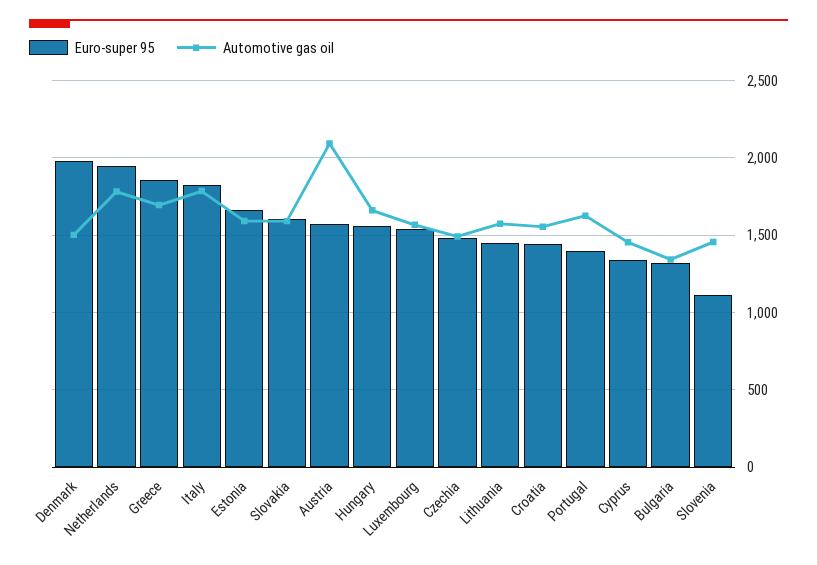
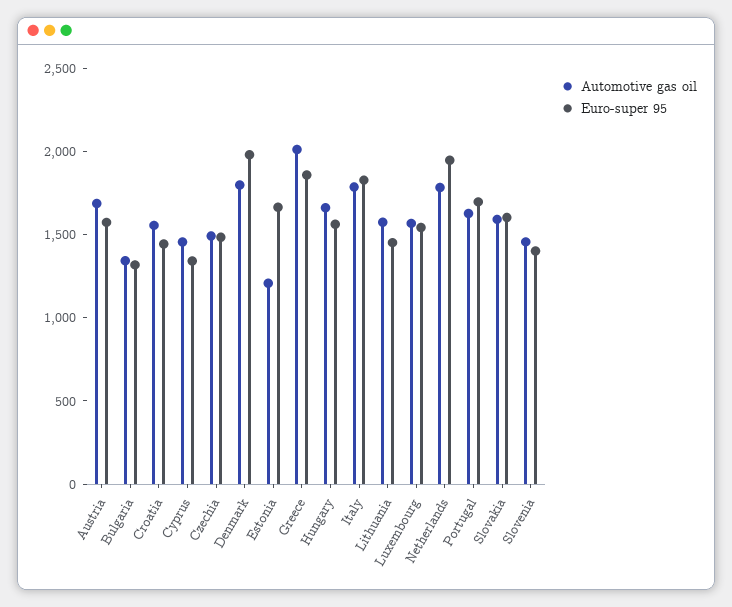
  {
    "Euro-super 95": {
      "Denmark": 2000,
      "Netherlands": 1950,
      "Greece": 1850,
      "Italy": 1850,
      "Estonia": 1650,
      "Slovakia": 1600,
      "Austria": 1550,
      "Hungary": 1550,
      "Luxembourg": 1550,
      "Czechia": 1500,
      "Lithuania": 1450,
      "Croatia": 1450,
-     "Portugal": 1400,
+     "Portugal": 1700,
      "Cyprus": 1350,
      "Bulgaria": 1300,
-     "Slovenia": 1100
+     "Slovenia": 1400
    },
    "Automotive gas oil": {
-     "Denmark": 1500,
+     "Denmark": 1800,
      "Netherlands": 1800,
-     "Greece": 1700,
+     "Greece": 2000,
      "Italy": 1800,
-     "Estonia": 1600,
+     "Estonia": 1200,
      "Slovakia": 1600,
-     "Austria": 2100,
+     "Austria": 1700,
      "Hungary": 1650,
      "Luxembourg": 1550,
      "Czechia": 1500,
      "Lithuania": 1550,
      "Croatia": 1550,
      "Portugal": 1650,
      "Cyprus": 1450,
      "Bulgaria": 1350,
      "Slovenia": 1450
    }
  }

